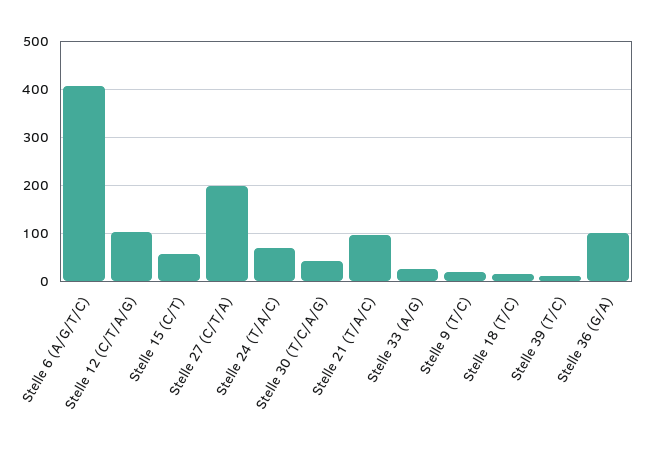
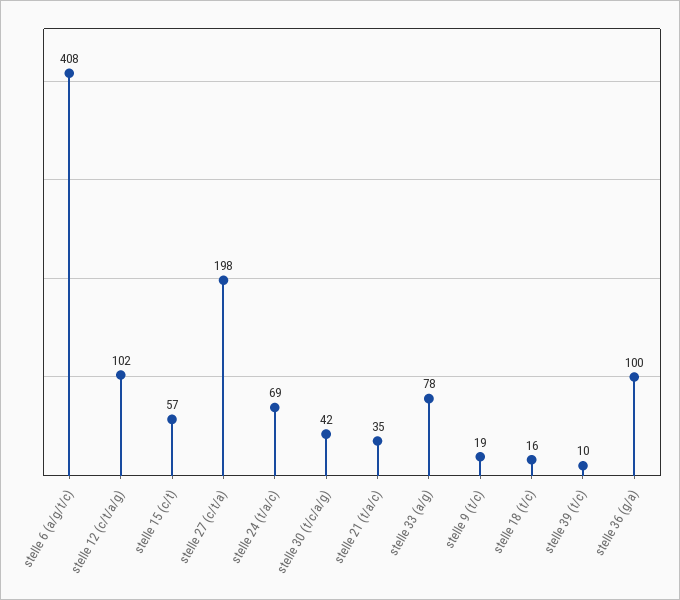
  {
    "Stelle 6 (A/G/T/C)": 408,
    "Stelle 12 (C/T/A/G)": 102,
    "Stelle 15 (C/T)": 57,
    "Stelle 27 (C/T/A)": 198,
    "Stelle 24 (T/A/C)": 69,
    "Stelle 30 (T/C/A/G)": 42,
-   "Stelle 21 (T/A/C)": 100,
+   "Stelle 21 (T/A/C)": 35,
-   "Stelle 33 (A/G)": 20,
+   "Stelle 33 (A/G)": 78,
    "Stelle 9 (T/C)": 19,
    "Stelle 18 (T/C)": 16,
    "Stelle 39 (T/C)": 10,
    "Stelle 36 (G/A)": 100
  }

